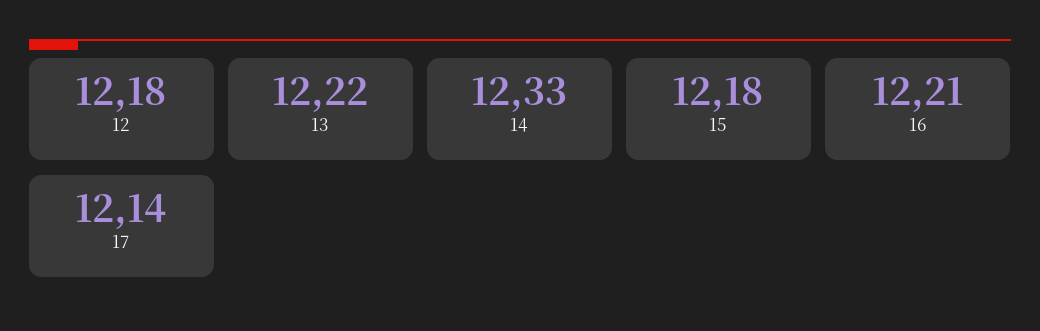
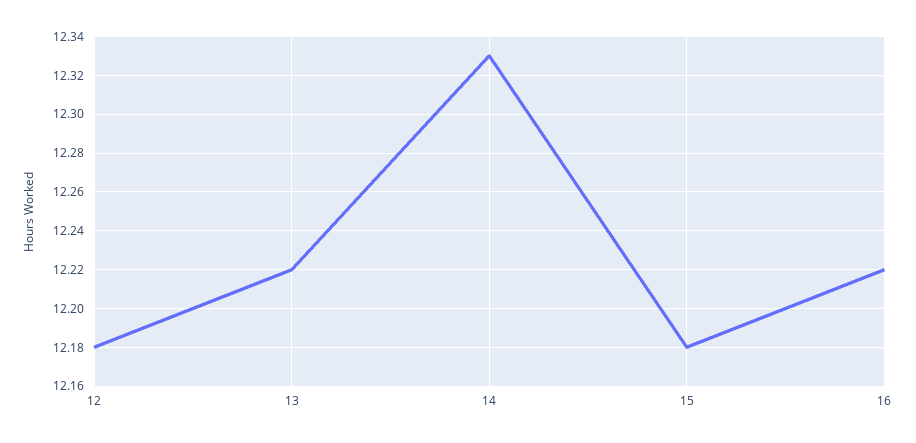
  {
    "12": 12.18,
    "13": 12.22,
    "14": 12.33,
    "15": 12.18,
-   "16": 12.21,
+   "16": 12.22
-   "17": 12.14
  }

